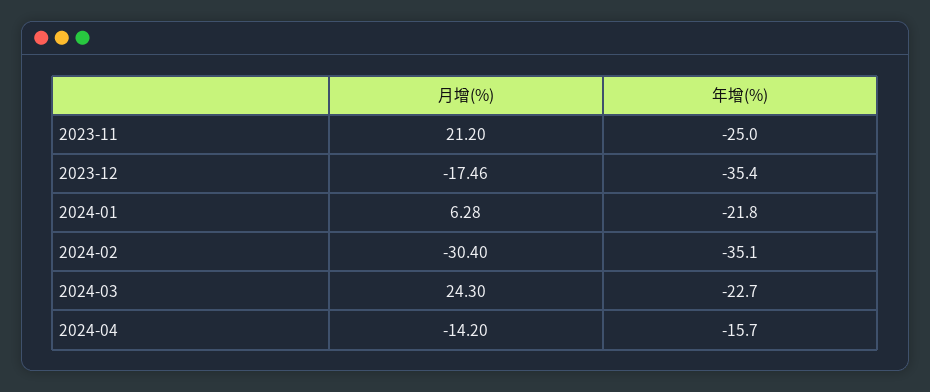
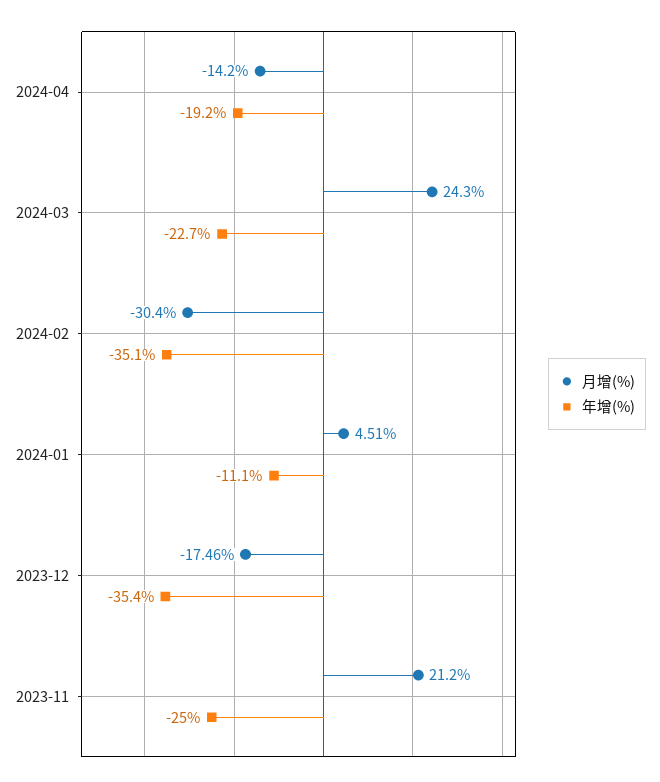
  {
    "月增(%)": {
      "2023-11": 21.2,
      "2023-12": -17.46,
-     "2024-01": 6.28,
+     "2024-01": 4.51,
      "2024-02": -30.4,
      "2024-03": 24.3,
      "2024-04": -14.2
    },
    "年增(%)": {
      "2023-11": -25,
      "2023-12": -35.4,
-     "2024-01": -21.8,
+     "2024-01": -11.1,
      "2024-02": -35.1,
      "2024-03": -22.7,
-     "2024-04": -15.7
+     "2024-04": -19.2
    }
  }

